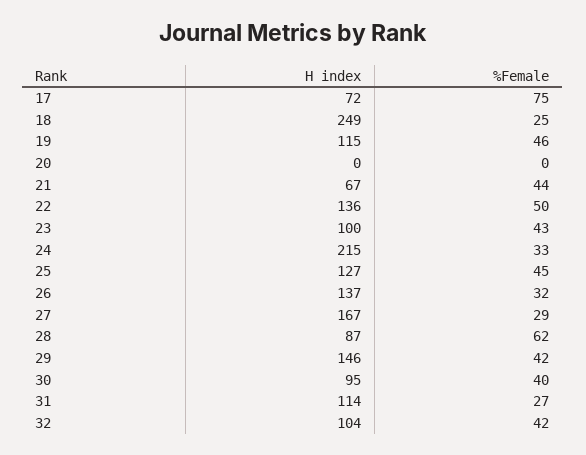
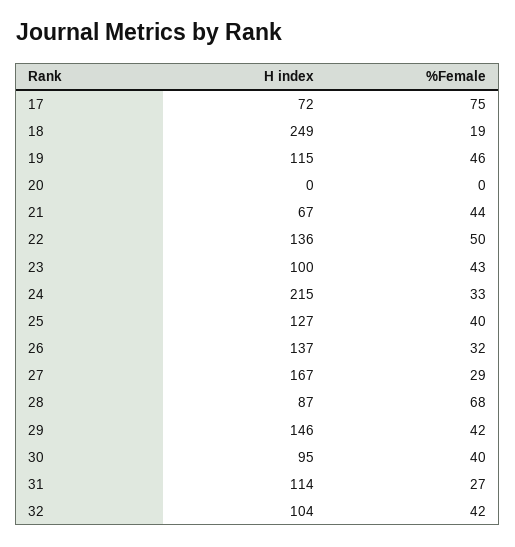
  {
    "H index": {
      "17": 72,
      "18": 249,
      "19": 115,
      "20": 0,
      "21": 67,
      "22": 136,
      "23": 100,
      "24": 215,
      "25": 127,
      "26": 137,
      "27": 167,
      "28": 87,
      "29": 146,
      "30": 95,
      "31": 114,
      "32": 104
    },
    "%Female": {
      "17": 75,
-     "18": 25,
+     "18": 19,
      "19": 46,
      "20": 0,
      "21": 44,
      "22": 50,
      "23": 43,
      "24": 33,
-     "25": 45,
+     "25": 40,
      "26": 32,
      "27": 29,
-     "28": 62,
+     "28": 68,
      "29": 42,
      "30": 40,
      "31": 27,
      "32": 42
    }
  }

